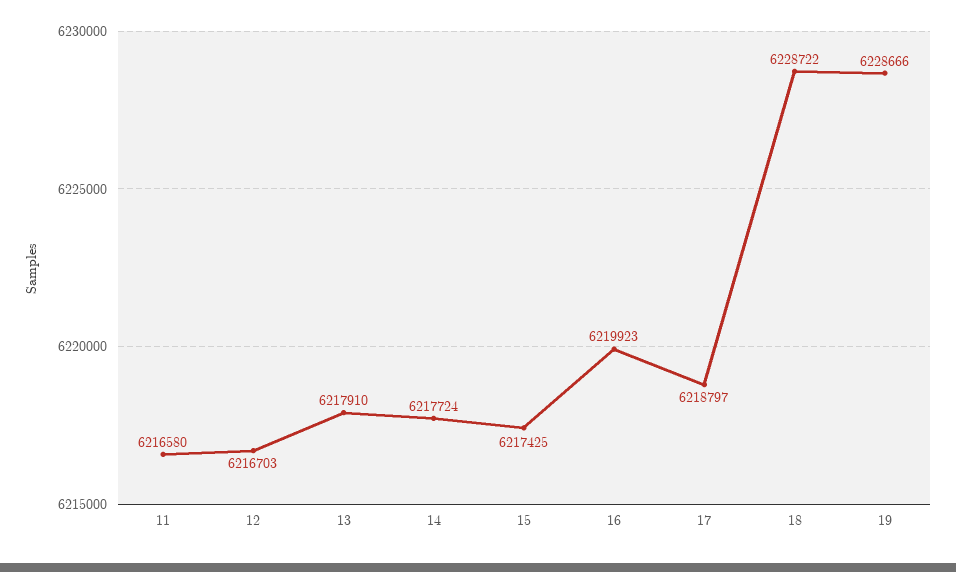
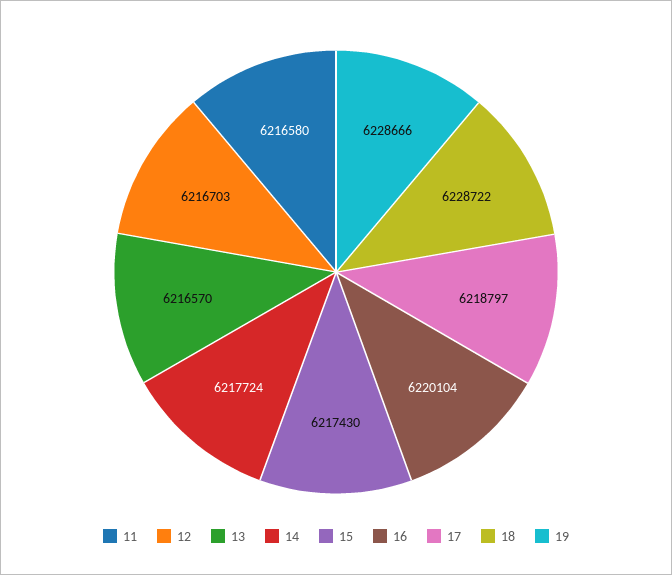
  {
    "11": 6216580,
    "12": 6216703,
-   "13": 6217910,
+   "13": 6216570,
    "14": 6217724,
-   "15": 6217425,
+   "15": 6217430,
-   "16": 6219923,
+   "16": 6220104,
    "17": 6218797,
    "18": 6228722,
    "19": 6228666
  }

